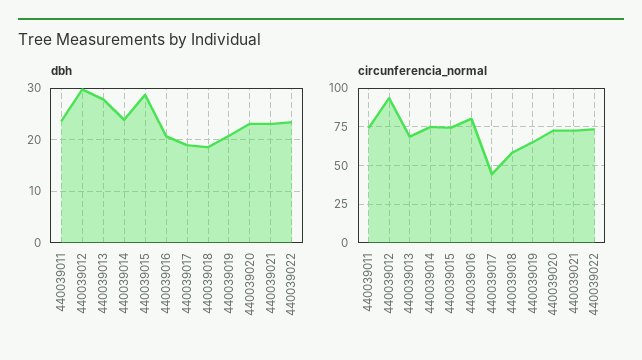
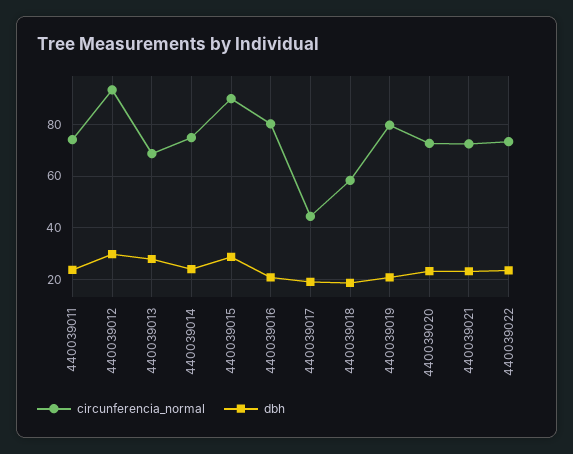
  {
    "dbh": {
      "440039011": 24,
      "440039012": 30,
      "440039013": 28,
      "440039014": 24,
      "440039015": 28,
      "440039016": 20,
      "440039017": 18,
      "440039018": 18,
      "440039019": 20,
      "440039020": 24,
      "440039021": 24,
      "440039022": 24
    },
    "circunferencia_normal": {
      "440039011": 75,
      "440039012": 92.5,
      "440039013": 67.5,
      "440039014": 75,
-     "440039015": 75,
+     "440039015": 90,
      "440039016": 80,
      "440039017": 45,
      "440039018": 57.5,
-     "440039019": 65,
+     "440039019": 80,
      "440039020": 72.5,
      "440039021": 72.5,
      "440039022": 72.5
    }
  }

